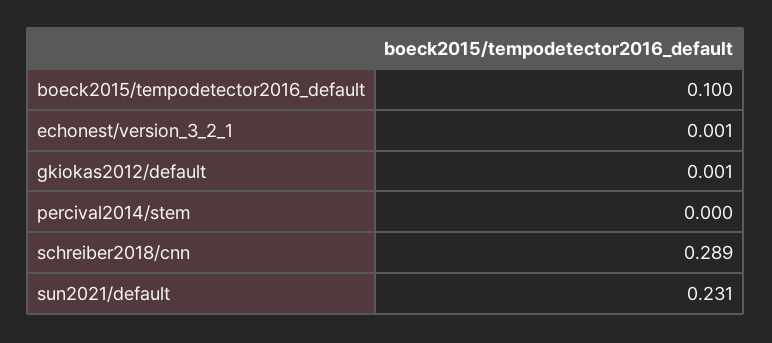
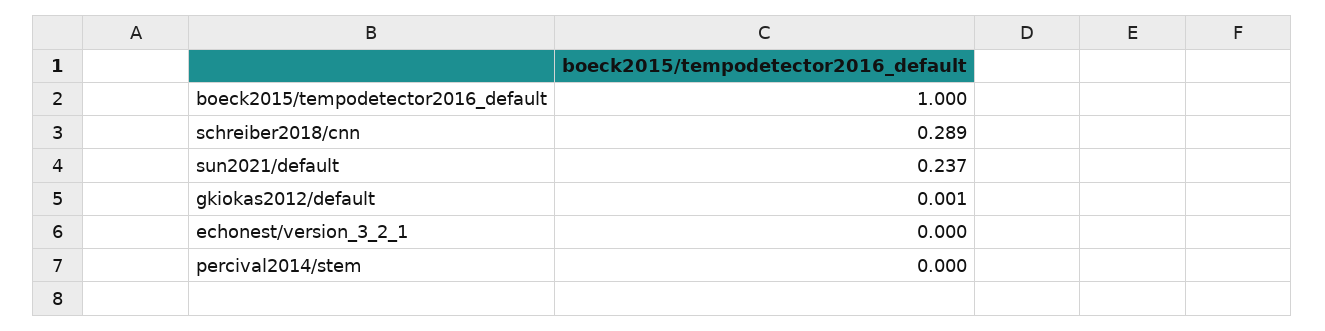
  {
-   "boeck2015/tempodetector2016_default": 0.1,
+   "boeck2015/tempodetector2016_default": 1,
-   "echonest/version_3_2_1": 0.001,
+   "echonest/version_3_2_1": 0,
    "gkiokas2012/default": 0.001,
    "percival2014/stem": 0,
    "schreiber2018/cnn": 0.289,
-   "sun2021/default": 0.231
+   "sun2021/default": 0.237
  }

